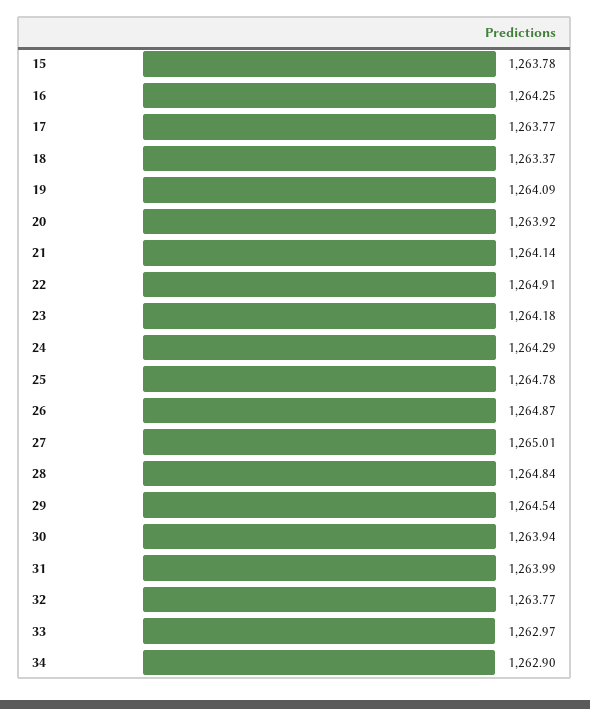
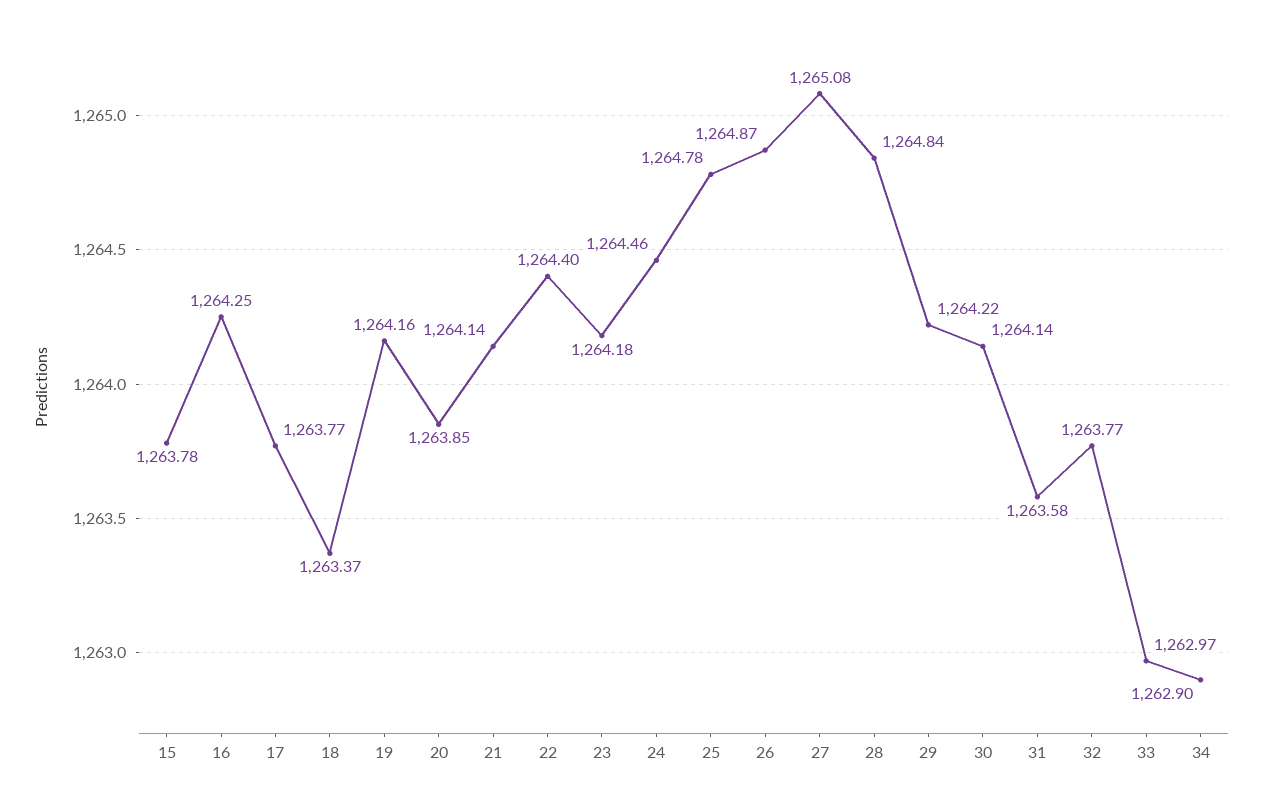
  {
    "15": 1263.78,
    "16": 1264.25,
    "17": 1263.77,
    "18": 1263.37,
-   "19": 1264.09,
+   "19": 1264.16,
-   "20": 1263.92,
+   "20": 1263.85,
    "21": 1264.14,
-   "22": 1264.91,
+   "22": 1264.4,
    "23": 1264.18,
-   "24": 1264.29,
+   "24": 1264.46,
    "25": 1264.78,
    "26": 1264.87,
-   "27": 1265.01,
+   "27": 1265.08,
    "28": 1264.84,
-   "29": 1264.54,
+   "29": 1264.22,
-   "30": 1263.94,
+   "30": 1264.14,
-   "31": 1263.99,
+   "31": 1263.58,
    "32": 1263.77,
    "33": 1262.97,
    "34": 1262.9
  }

